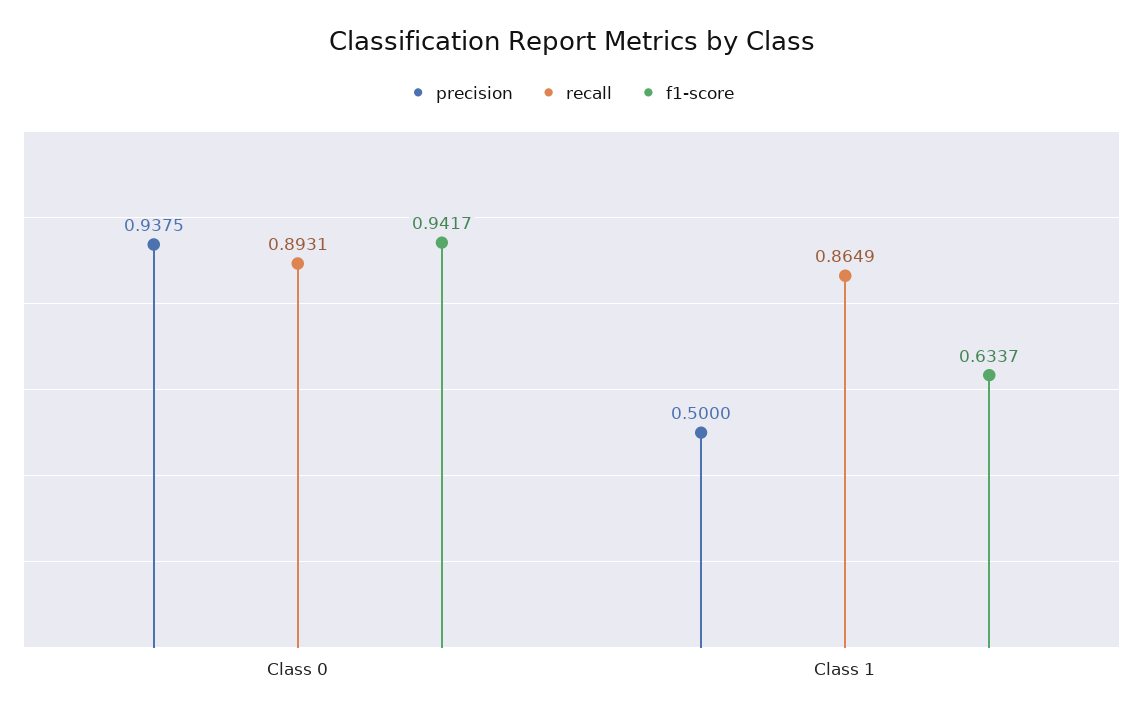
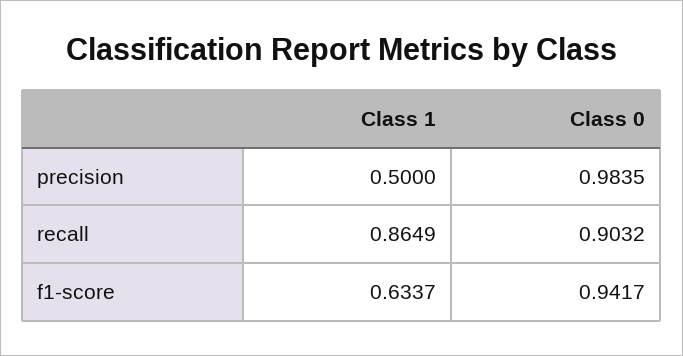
  {
    "precision": {
-     "Class 0": 0.9375,
+     "Class 0": 0.9835,
      "Class 1": 0.5
    },
    "recall": {
-     "Class 0": 0.8931,
+     "Class 0": 0.9032,
      "Class 1": 0.8649
    },
    "f1-score": {
      "Class 0": 0.9417,
      "Class 1": 0.6337
    }
  }

